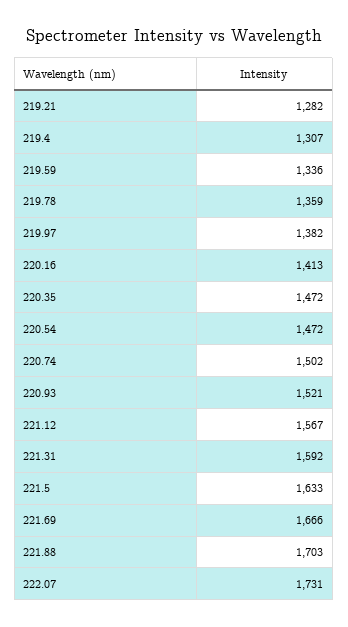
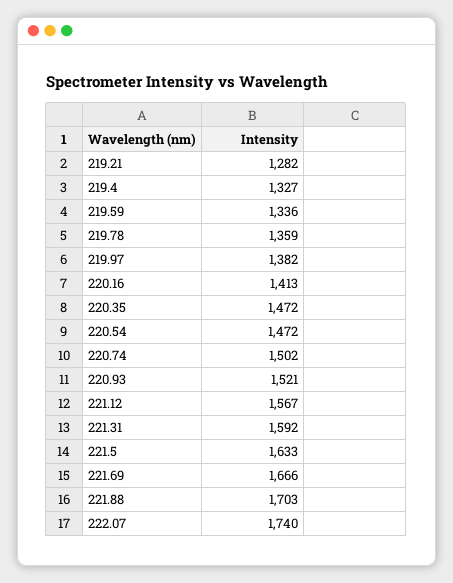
  {
    "219.21": 1282,
-   "219.4": 1307,
+   "219.4": 1327,
    "219.59": 1336,
    "219.78": 1359,
    "219.97": 1382,
    "220.16": 1413,
    "220.35": 1472,
    "220.54": 1472,
    "220.74": 1502,
    "220.93": 1521,
    "221.12": 1567,
    "221.31": 1592,
    "221.5": 1633,
    "221.69": 1666,
    "221.88": 1703,
-   "222.07": 1731
+   "222.07": 1740
  }

